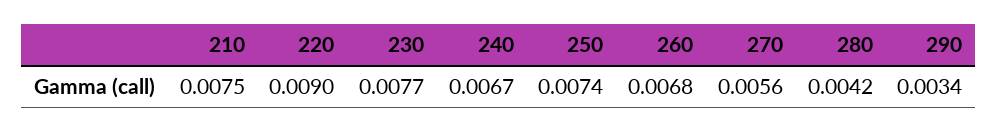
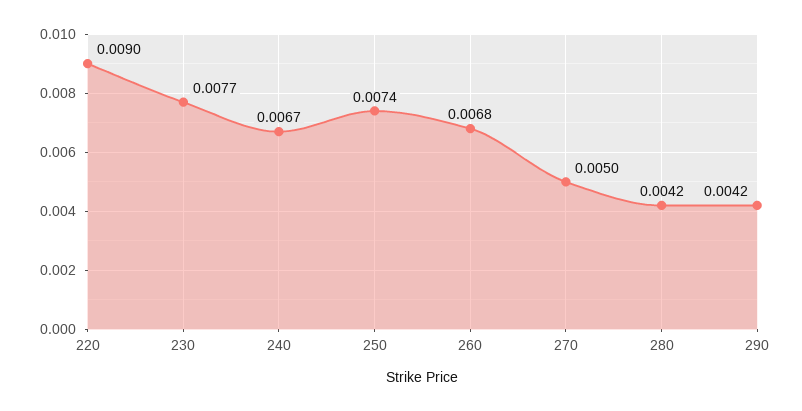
  {
-   "210": 0.0075,
    "220": 0.009,
    "230": 0.0077,
    "240": 0.0067,
    "250": 0.0074,
    "260": 0.0068,
-   "270": 0.0056,
+   "270": 0.005,
    "280": 0.0042,
-   "290": 0.0034
+   "290": 0.0042
  }

